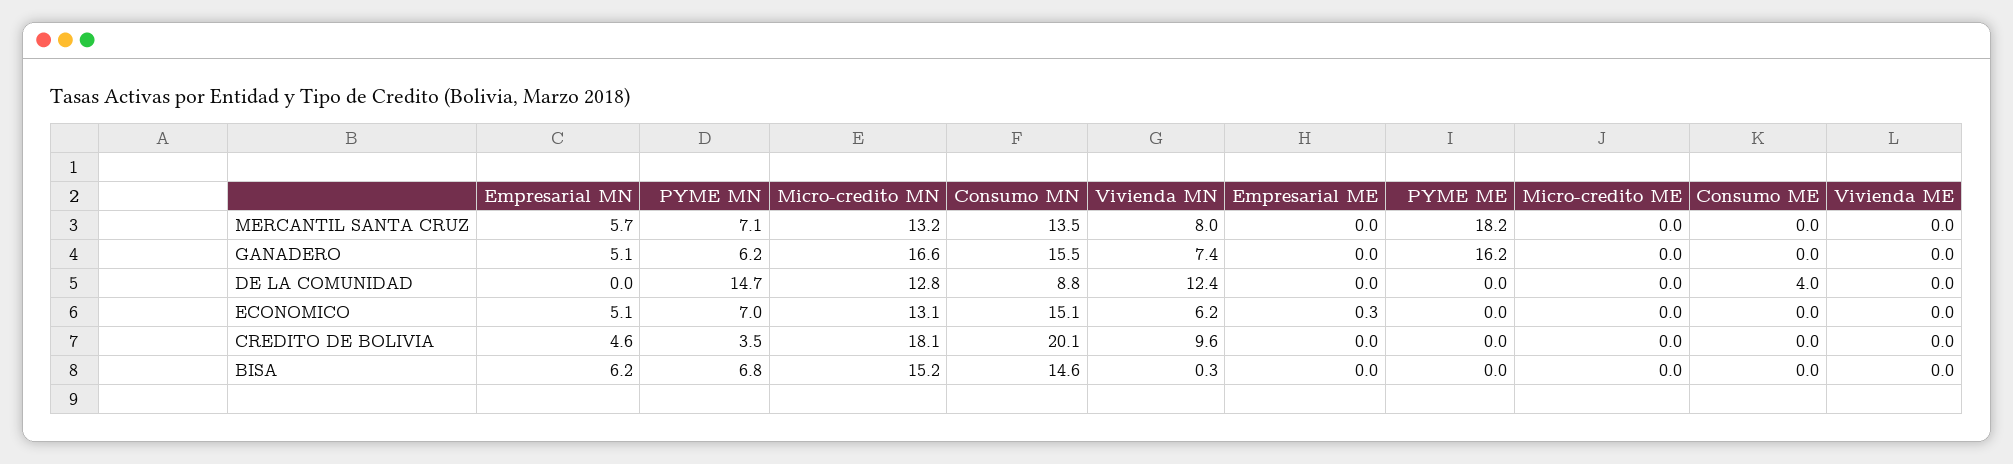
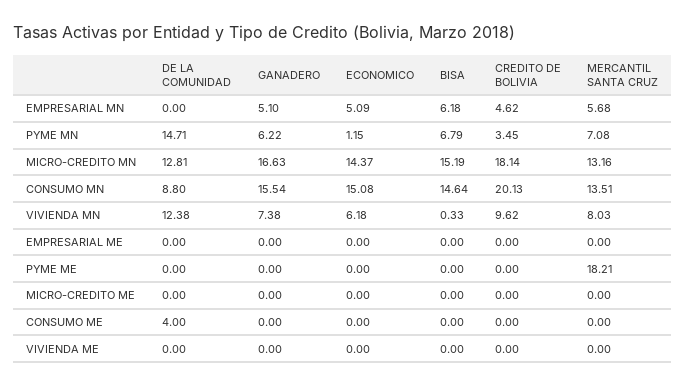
  {
    "Empresarial MN": {
      "MERCANTIL SANTA CRUZ": 5.68,
      "GANADERO": 5.1,
      "DE LA COMUNIDAD": 0,
      "ECONOMICO": 5.09,
      "CREDITO DE BOLIVIA": 4.62,
      "BISA": 6.18
    },
    "PYME MN": {
      "MERCANTIL SANTA CRUZ": 7.08,
      "GANADERO": 6.22,
      "DE LA COMUNIDAD": 14.71,
-     "ECONOMICO": 7,
+     "ECONOMICO": 1.15,
      "CREDITO DE BOLIVIA": 3.45,
      "BISA": 6.79
    },
    "Micro-credito MN": {
      "MERCANTIL SANTA CRUZ": 13.16,
      "GANADERO": 16.63,
      "DE LA COMUNIDAD": 12.81,
-     "ECONOMICO": 13.1,
+     "ECONOMICO": 14.37,
      "CREDITO DE BOLIVIA": 18.14,
      "BISA": 15.19
    },
    "Consumo MN": {
      "MERCANTIL SANTA CRUZ": 13.51,
      "GANADERO": 15.54,
      "DE LA COMUNIDAD": 8.8,
      "ECONOMICO": 15.08,
      "CREDITO DE BOLIVIA": 20.13,
      "BISA": 14.64
    },
    "Vivienda MN": {
      "MERCANTIL SANTA CRUZ": 8.03,
      "GANADERO": 7.38,
      "DE LA COMUNIDAD": 12.38,
      "ECONOMICO": 6.18,
      "CREDITO DE BOLIVIA": 9.62,
      "BISA": 0.33
    },
    "Empresarial ME": {
      "MERCANTIL SANTA CRUZ": 0,
      "GANADERO": 0,
      "DE LA COMUNIDAD": 0,
-     "ECONOMICO": 0.3,
+     "ECONOMICO": 0,
      "CREDITO DE BOLIVIA": 0,
      "BISA": 0
    },
    "PYME ME": {
      "MERCANTIL SANTA CRUZ": 18.21,
-     "GANADERO": 16.2,
+     "GANADERO": 0,
      "DE LA COMUNIDAD": 0,
      "ECONOMICO": 0,
      "CREDITO DE BOLIVIA": 0,
      "BISA": 0
    },
    "Micro-credito ME": {
      "MERCANTIL SANTA CRUZ": 0,
      "GANADERO": 0,
      "DE LA COMUNIDAD": 0,
      "ECONOMICO": 0,
      "CREDITO DE BOLIVIA": 0,
      "BISA": 0
    },
    "Consumo ME": {
      "MERCANTIL SANTA CRUZ": 0,
      "GANADERO": 0,
      "DE LA COMUNIDAD": 4,
      "ECONOMICO": 0,
      "CREDITO DE BOLIVIA": 0,
      "BISA": 0
    },
    "Vivienda ME": {
      "MERCANTIL SANTA CRUZ": 0,
      "GANADERO": 0,
      "DE LA COMUNIDAD": 0,
      "ECONOMICO": 0,
      "CREDITO DE BOLIVIA": 0,
      "BISA": 0
    }
  }

